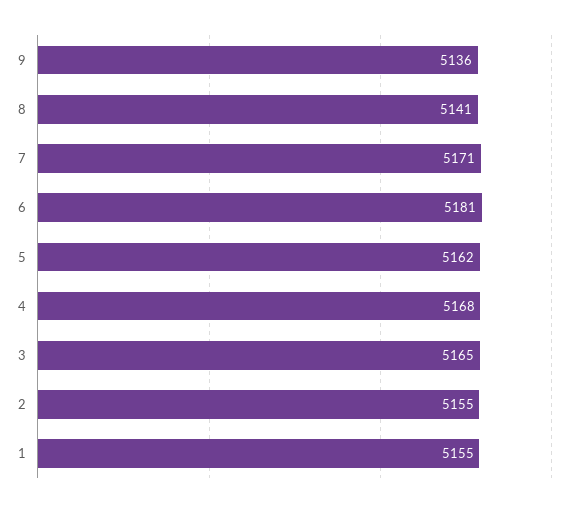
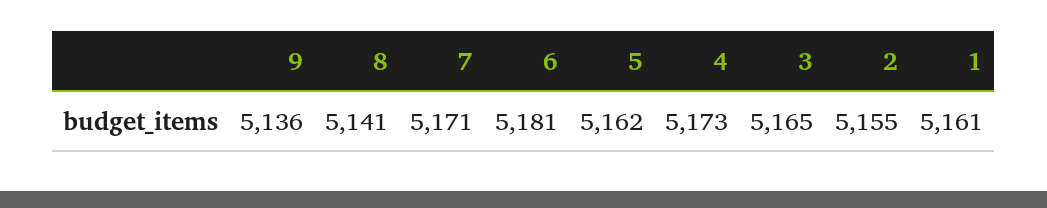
  {
    "9": 5136,
    "8": 5141,
    "7": 5171,
    "6": 5181,
    "5": 5162,
-   "4": 5168,
+   "4": 5173,
    "3": 5165,
    "2": 5155,
-   "1": 5155
+   "1": 5161
  }

